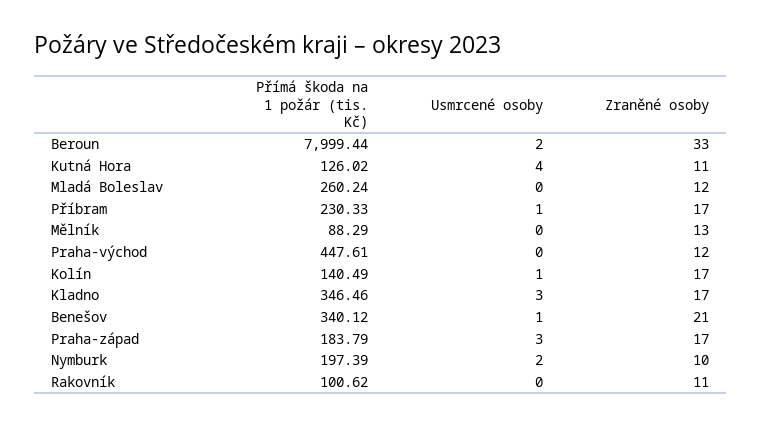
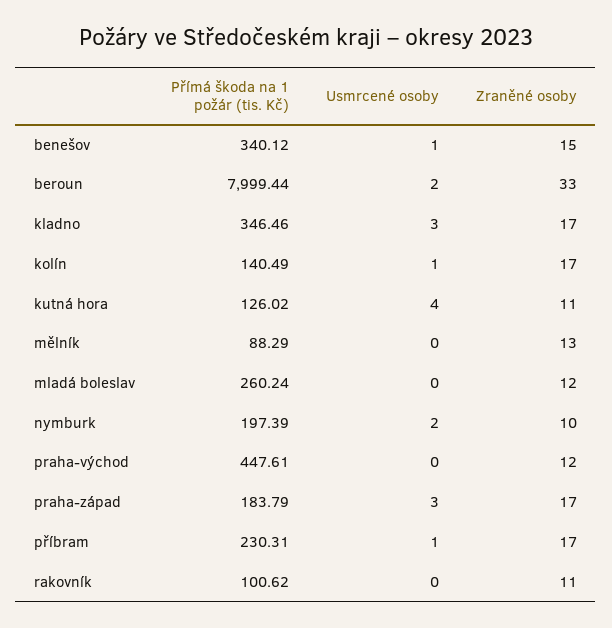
  {
    "Přímá škoda na 1 požár (tis. Kč)": {
      "Beroun": 7999.44,
      "Kutná Hora": 126.02,
      "Mladá Boleslav": 260.24,
-     "Příbram": 230.33,
+     "Příbram": 230.31,
      "Mělník": 88.29,
      "Praha-východ": 447.61,
      "Kolín": 140.49,
      "Kladno": 346.46,
      "Benešov": 340.12,
      "Praha-západ": 183.79,
      "Nymburk": 197.39,
      "Rakovník": 100.62
    },
    "Usmrcené osoby": {
      "Beroun": 2,
      "Kutná Hora": 4,
      "Mladá Boleslav": 0,
      "Příbram": 1,
      "Mělník": 0,
      "Praha-východ": 0,
      "Kolín": 1,
      "Kladno": 3,
      "Benešov": 1,
      "Praha-západ": 3,
      "Nymburk": 2,
      "Rakovník": 0
    },
    "Zraněné osoby": {
      "Beroun": 33,
      "Kutná Hora": 11,
      "Mladá Boleslav": 12,
      "Příbram": 17,
      "Mělník": 13,
      "Praha-východ": 12,
      "Kolín": 17,
      "Kladno": 17,
-     "Benešov": 21,
+     "Benešov": 15,
      "Praha-západ": 17,
      "Nymburk": 10,
      "Rakovník": 11
    }
  }

